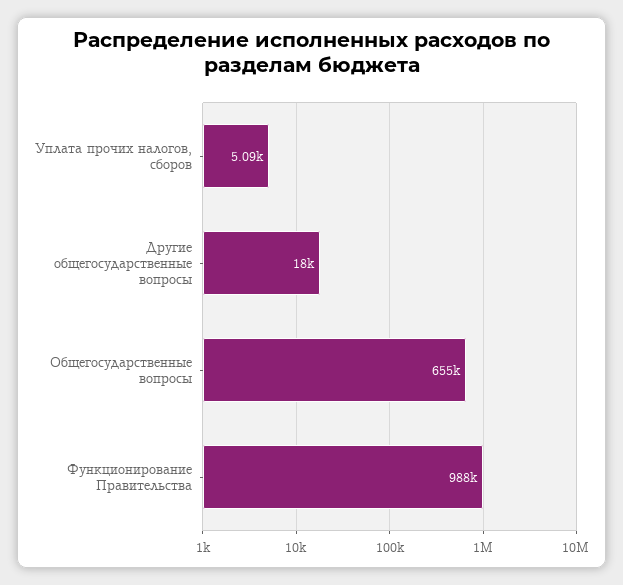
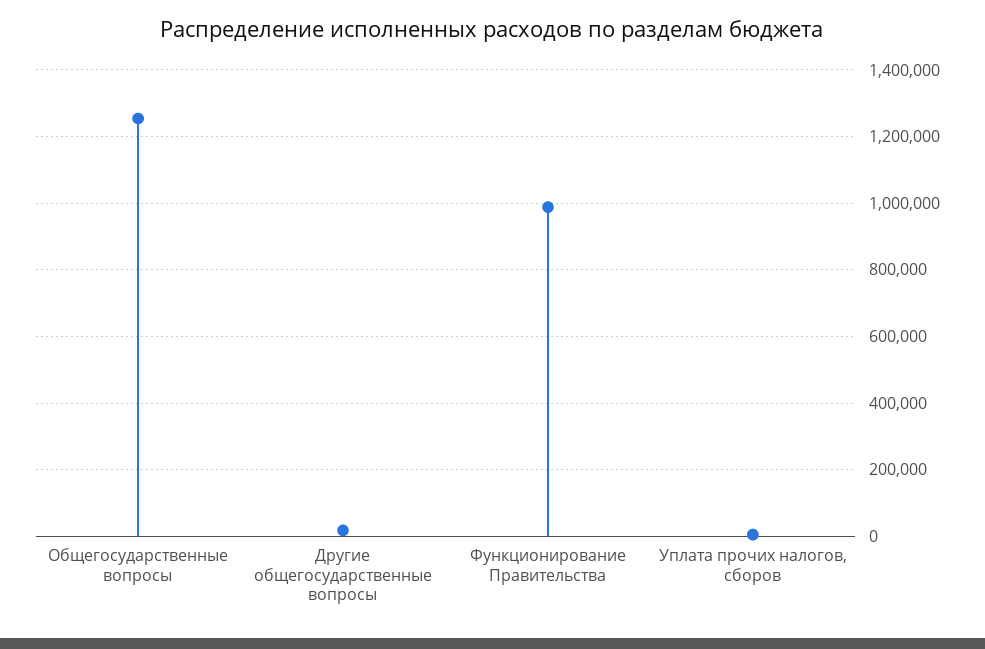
  {
    "Уплата прочих налогов, сборов": 5090,
    "Другие общегосударственные вопросы": 18000,
-   "Общегосударственные вопросы": 655000,
+   "Общегосударственные вопросы": 1260000,
    "Функционирование Правительства": 988000
  }

